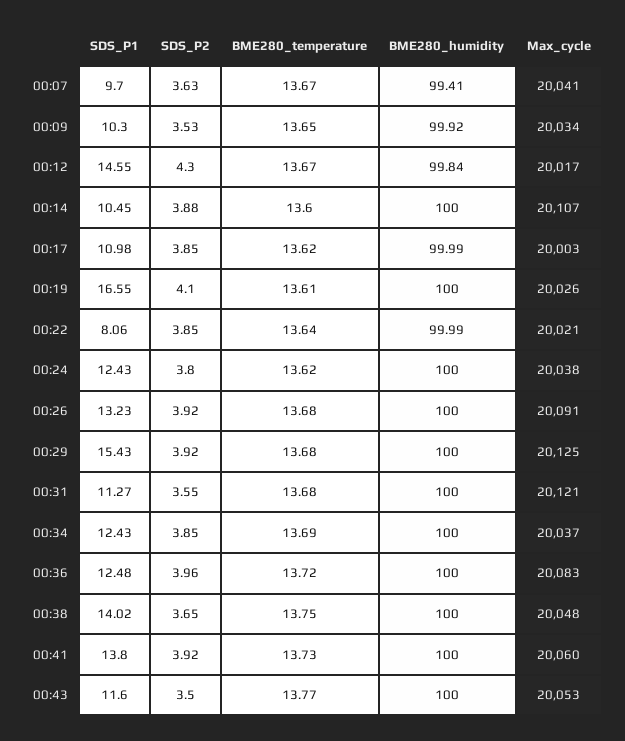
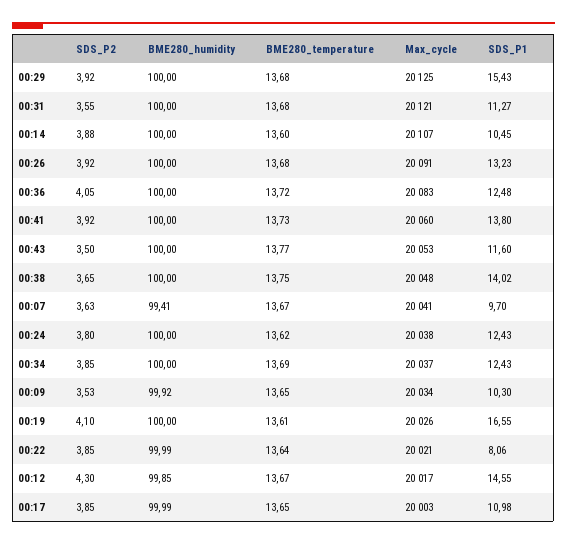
  {
    "SDS_P1": {
      "00:07": 9.7,
      "00:09": 10.3,
      "00:12": 14.55,
      "00:14": 10.45,
      "00:17": 10.98,
      "00:19": 16.55,
      "00:22": 8.06,
      "00:24": 12.43,
      "00:26": 13.23,
      "00:29": 15.43,
      "00:31": 11.27,
      "00:34": 12.43,
      "00:36": 12.48,
      "00:38": 14.02,
      "00:41": 13.8,
      "00:43": 11.6
    },
    "SDS_P2": {
      "00:07": 3.63,
      "00:09": 3.53,
      "00:12": 4.3,
      "00:14": 3.88,
      "00:17": 3.85,
      "00:19": 4.1,
      "00:22": 3.85,
      "00:24": 3.8,
      "00:26": 3.92,
      "00:29": 3.92,
      "00:31": 3.55,
      "00:34": 3.85,
-     "00:36": 3.96,
+     "00:36": 4.05,
      "00:38": 3.65,
      "00:41": 3.92,
      "00:43": 3.5
    },
    "BME280_temperature": {
      "00:07": 13.67,
      "00:09": 13.65,
      "00:12": 13.67,
      "00:14": 13.6,
-     "00:17": 13.62,
+     "00:17": 13.65,
      "00:19": 13.61,
      "00:22": 13.64,
      "00:24": 13.62,
      "00:26": 13.68,
      "00:29": 13.68,
      "00:31": 13.68,
      "00:34": 13.69,
      "00:36": 13.72,
      "00:38": 13.75,
      "00:41": 13.73,
      "00:43": 13.77
    },
    "BME280_humidity": {
      "00:07": 99.41,
      "00:09": 99.92,
-     "00:12": 99.84,
+     "00:12": 99.85,
      "00:14": 100,
      "00:17": 99.99,
      "00:19": 100,
      "00:22": 99.99,
      "00:24": 100,
      "00:26": 100,
      "00:29": 100,
      "00:31": 100,
      "00:34": 100,
      "00:36": 100,
      "00:38": 100,
      "00:41": 100,
      "00:43": 100
    },
    "Max_cycle": {
      "00:07": 20041,
      "00:09": 20034,
      "00:12": 20017,
      "00:14": 20107,
      "00:17": 20003,
      "00:19": 20026,
      "00:22": 20021,
      "00:24": 20038,
      "00:26": 20091,
      "00:29": 20125,
      "00:31": 20121,
      "00:34": 20037,
      "00:36": 20083,
      "00:38": 20048,
      "00:41": 20060,
      "00:43": 20053
    }
  }

